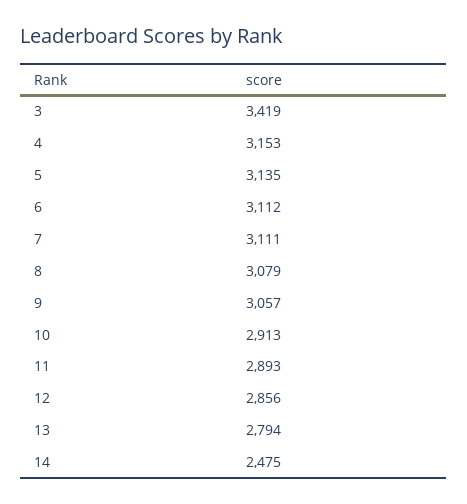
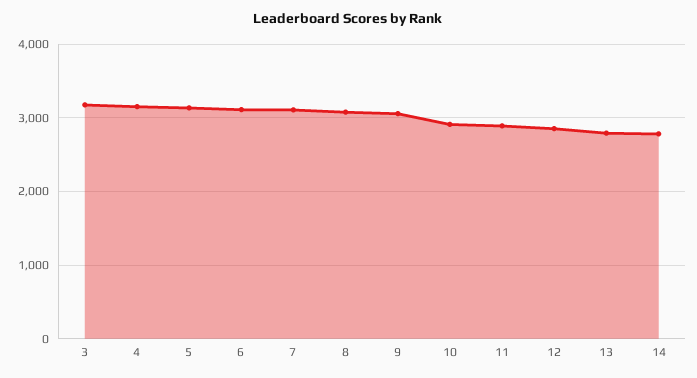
  {
-   "3": 3419,
+   "3": 3200,
    "4": 3153,
    "5": 3135,
    "6": 3112,
    "7": 3111,
    "8": 3079,
    "9": 3057,
    "10": 2913,
    "11": 2893,
    "12": 2856,
    "13": 2794,
-   "14": 2475
+   "14": 2800
  }

